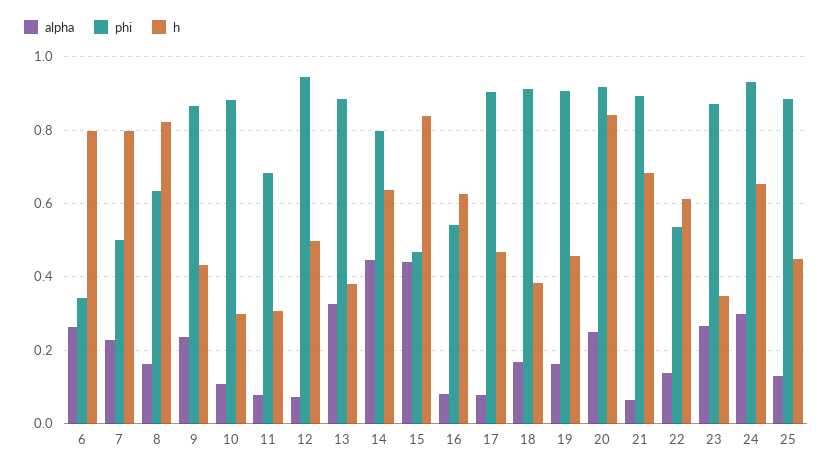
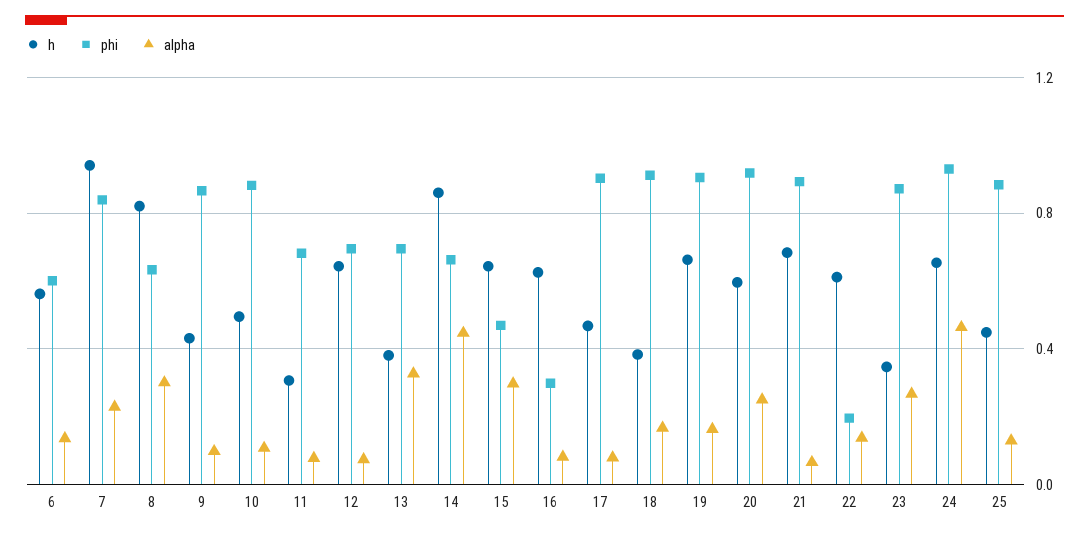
  {
    "alpha": {
-     "6": 0.26,
+     "6": 0.15,
      "7": 0.22,
-     "8": 0.16,
+     "8": 0.3,
-     "9": 0.24,
+     "9": 0.1,
      "10": 0.1,
      "11": 0.08,
      "12": 0.08,
      "13": 0.32,
      "14": 0.44,
-     "15": 0.44,
+     "15": 0.3,
      "16": 0.08,
      "17": 0.08,
      "18": 0.16,
      "19": 0.16,
      "20": 0.26,
      "21": 0.06,
      "22": 0.14,
      "23": 0.26,
-     "24": 0.3,
+     "24": 0.45,
      "25": 0.12
    },
    "phi": {
-     "6": 0.34,
+     "6": 0.6,
-     "7": 0.5,
+     "7": 0.85,
      "8": 0.64,
      "9": 0.86,
      "10": 0.88,
      "11": 0.68,
-     "12": 0.94,
+     "12": 0.7,
-     "13": 0.88,
+     "13": 0.7,
-     "14": 0.8,
+     "14": 0.65,
      "15": 0.46,
-     "16": 0.54,
+     "16": 0.3,
      "17": 0.9,
      "18": 0.92,
      "19": 0.9,
      "20": 0.92,
      "21": 0.9,
-     "22": 0.54,
+     "22": 0.2,
      "23": 0.88,
      "24": 0.94,
      "25": 0.88
    },
    "h": {
-     "6": 0.8,
+     "6": 0.55,
-     "7": 0.8,
+     "7": 0.95,
      "8": 0.82,
      "9": 0.44,
-     "10": 0.3,
+     "10": 0.5,
      "11": 0.3,
-     "12": 0.5,
+     "12": 0.65,
      "13": 0.38,
-     "14": 0.64,
+     "14": 0.85,
-     "15": 0.84,
+     "15": 0.65,
      "16": 0.62,
      "17": 0.46,
      "18": 0.38,
-     "19": 0.46,
+     "19": 0.65,
-     "20": 0.84,
+     "20": 0.6,
      "21": 0.68,
      "22": 0.62,
      "23": 0.34,
      "24": 0.66,
      "25": 0.44
    }
  }

